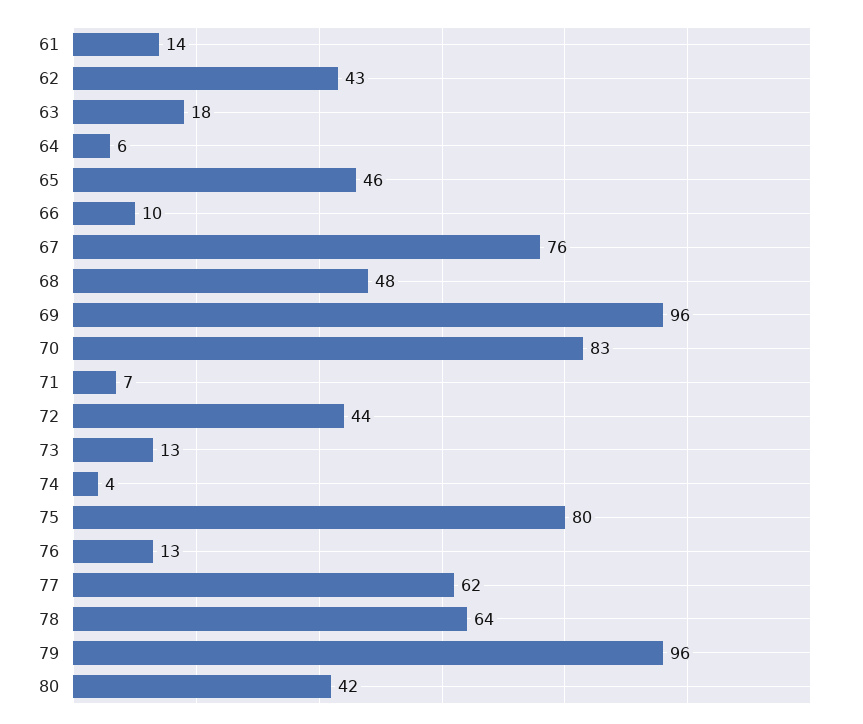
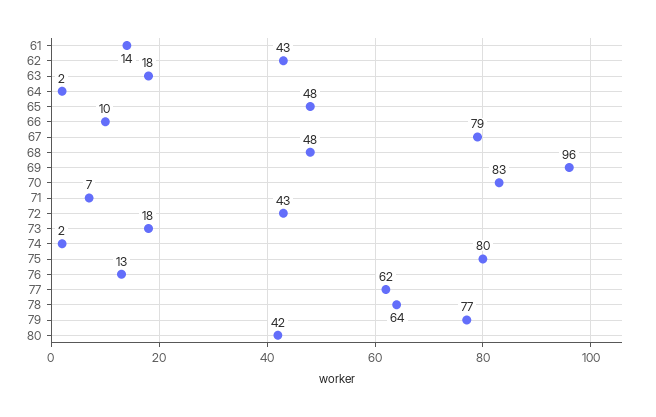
  {
    "61": 14,
    "62": 43,
    "63": 18,
-   "64": 6,
+   "64": 2,
-   "65": 46,
+   "65": 48,
    "66": 10,
-   "67": 76,
+   "67": 79,
    "68": 48,
    "69": 96,
    "70": 83,
    "71": 7,
-   "72": 44,
+   "72": 43,
-   "73": 13,
+   "73": 18,
-   "74": 4,
+   "74": 2,
    "75": 80,
    "76": 13,
    "77": 62,
    "78": 64,
-   "79": 96,
+   "79": 77,
    "80": 42
  }

